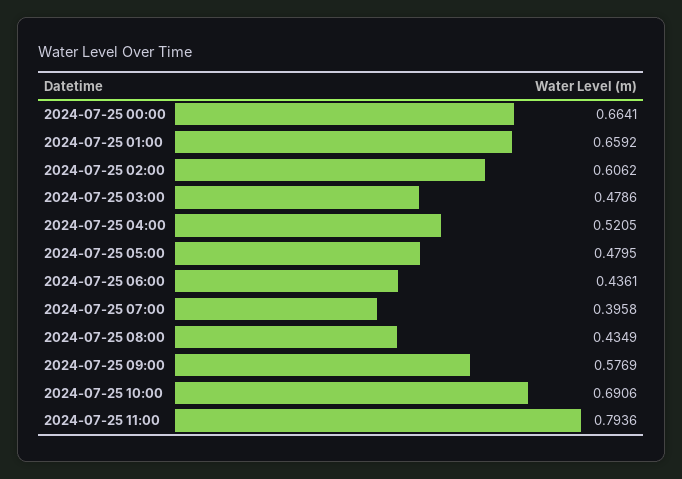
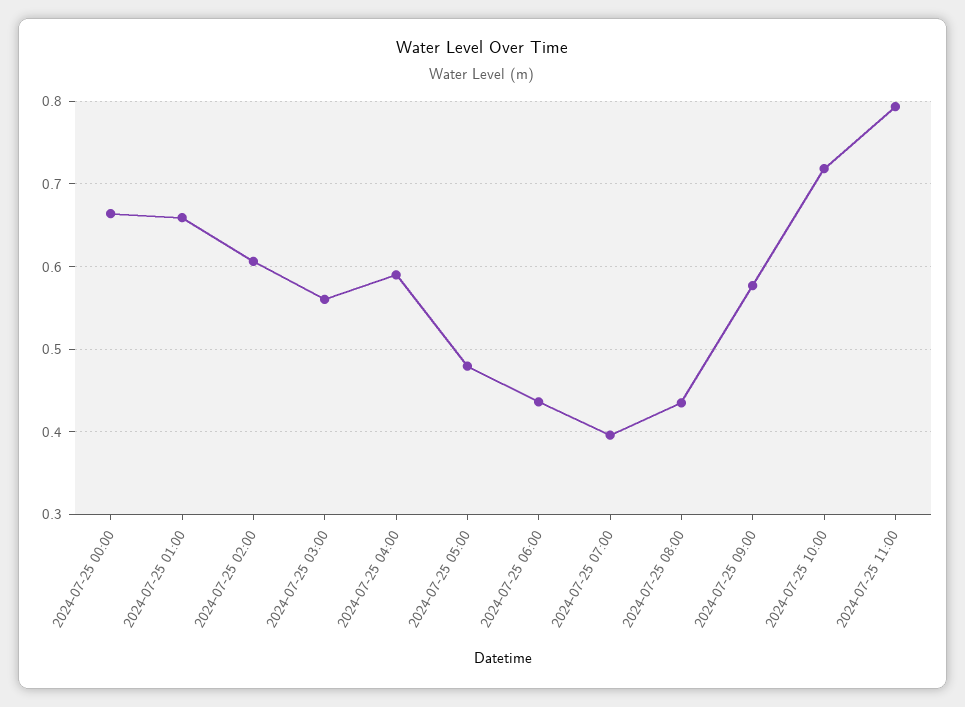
  {
    "2024-07-25 00:00": 0.6641,
    "2024-07-25 01:00": 0.6592,
    "2024-07-25 02:00": 0.6062,
-   "2024-07-25 03:00": 0.4786,
+   "2024-07-25 03:00": 0.56,
-   "2024-07-25 04:00": 0.5205,
+   "2024-07-25 04:00": 0.59,
    "2024-07-25 05:00": 0.4795,
    "2024-07-25 06:00": 0.4361,
    "2024-07-25 07:00": 0.3958,
    "2024-07-25 08:00": 0.4349,
    "2024-07-25 09:00": 0.5769,
-   "2024-07-25 10:00": 0.6906,
+   "2024-07-25 10:00": 0.72,
    "2024-07-25 11:00": 0.7936
  }

